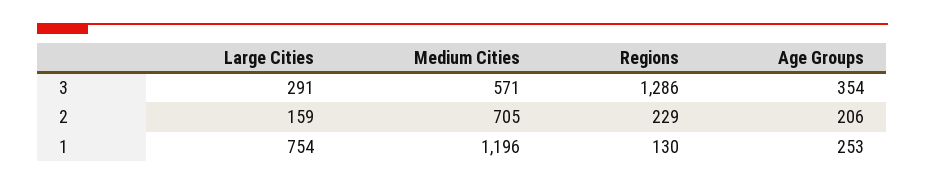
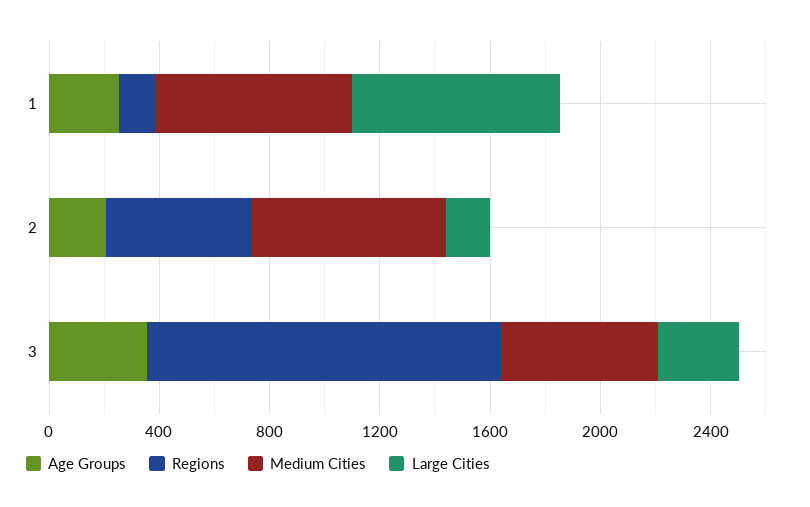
  {
    "Large Cities": {
      "3": 291,
      "2": 159,
      "1": 754
    },
    "Medium Cities": {
      "3": 571,
      "2": 705,
-     "1": 1196
+     "1": 700
    },
    "Regions": {
      "3": 1286,
-     "2": 229,
+     "2": 500,
      "1": 130
    },
    "Age Groups": {
      "3": 354,
      "2": 206,
      "1": 253
    }
  }

